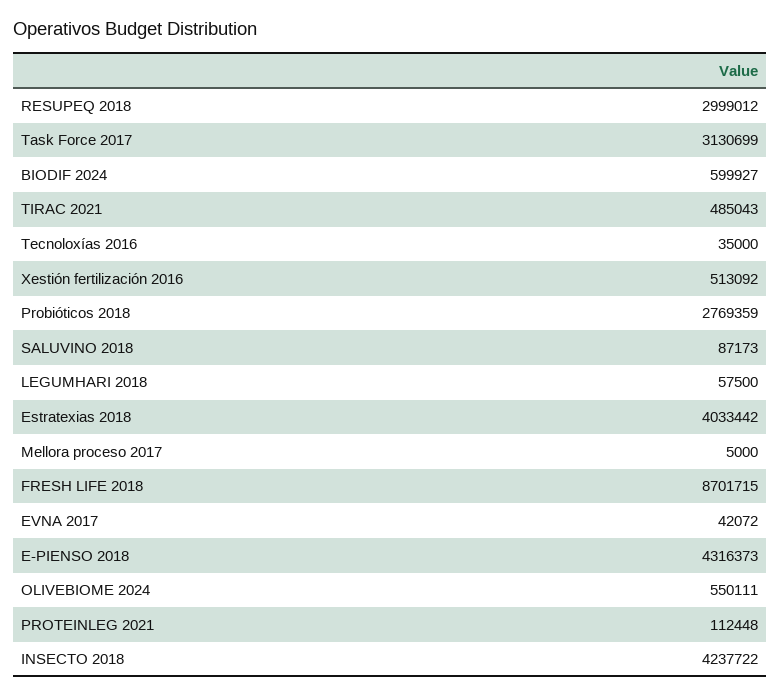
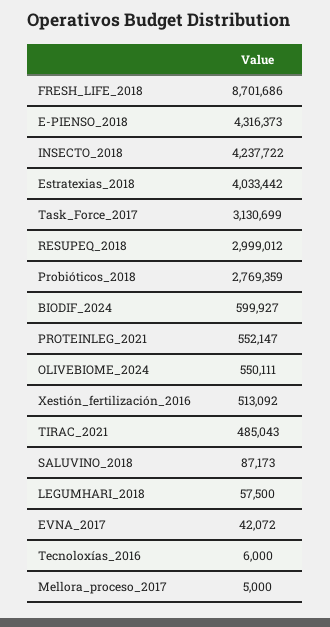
  {
    "RESUPEQ 2018": 2999012,
    "Task Force 2017": 3130699,
    "BIODIF 2024": 599927,
    "TIRAC 2021": 485043,
-   "Tecnoloxías 2016": 35000,
+   "Tecnoloxías 2016": 6000,
    "Xestión fertilización 2016": 513092,
    "Probióticos 2018": 2769359,
    "SALUVINO 2018": 87173,
    "LEGUMHARI 2018": 57500,
    "Estratexias 2018": 4033442,
    "Mellora proceso 2017": 5000,
-   "FRESH LIFE 2018": 8701715,
+   "FRESH LIFE 2018": 8701686,
    "EVNA 2017": 42072,
    "E-PIENSO 2018": 4316373,
    "OLIVEBIOME 2024": 550111,
-   "PROTEINLEG 2021": 112448,
+   "PROTEINLEG 2021": 552147,
    "INSECTO 2018": 4237722
  }

